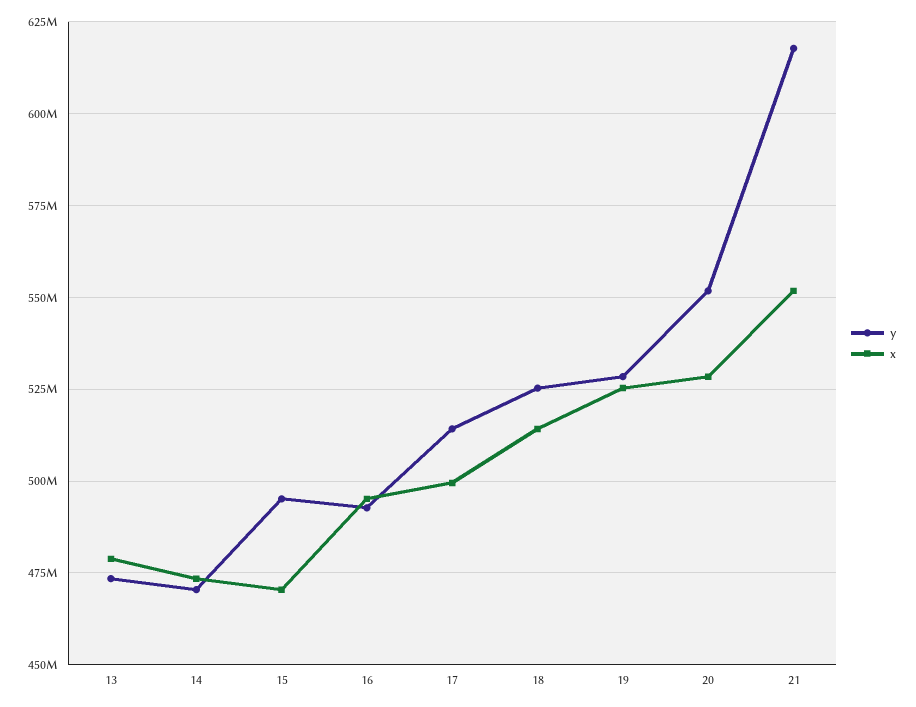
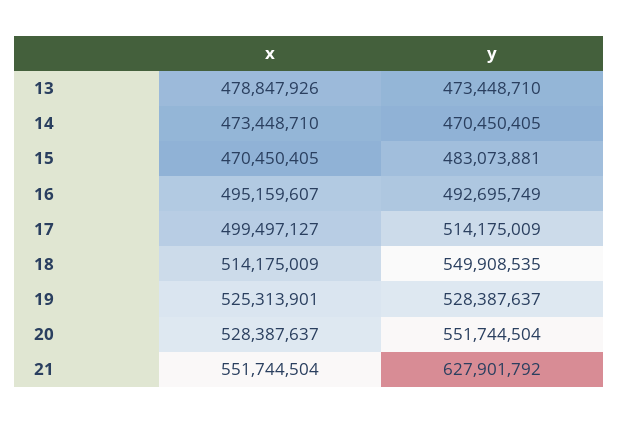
  {
    "y": {
      "13": 473448710,
      "14": 470450405,
-     "15": 495000000,
+     "15": 483073881,
      "16": 492695749,
      "17": 514175009,
-     "18": 525000000,
+     "18": 549908535,
      "19": 528387637,
      "20": 551744504,
-     "21": 617500000
+     "21": 627901792
    },
    "x": {
      "13": 478847926,
      "14": 473448710,
      "15": 470450405,
      "16": 495159607,
      "17": 499497127,
      "18": 514175009,
      "19": 525313901,
      "20": 528387637,
      "21": 551744504
    }
  }

